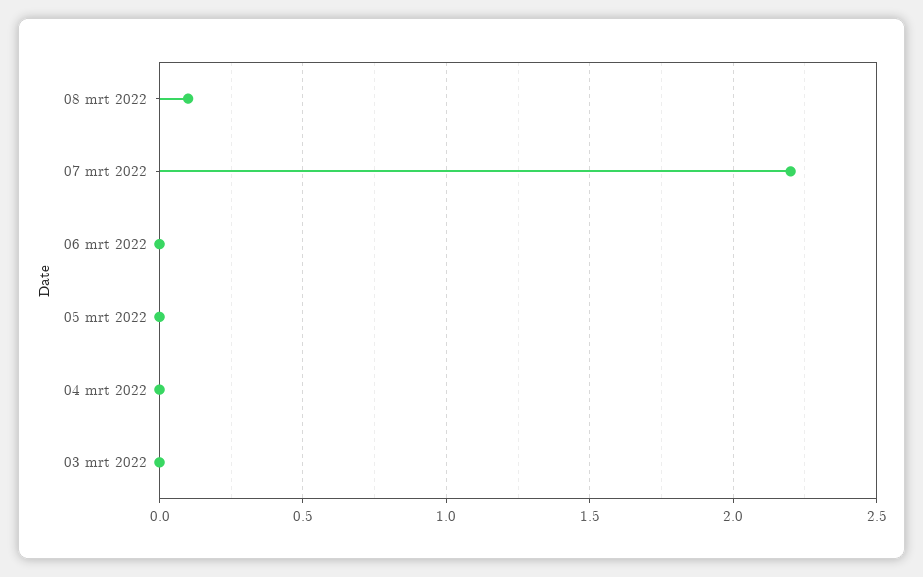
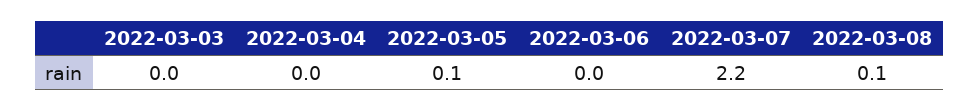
  {
    "08 mrt 2022": 0.1,
    "07 mrt 2022": 2.2,
    "06 mrt 2022": 0,
-   "05 mrt 2022": 0,
+   "05 mrt 2022": 0.1,
    "04 mrt 2022": 0,
    "03 mrt 2022": 0
  }

